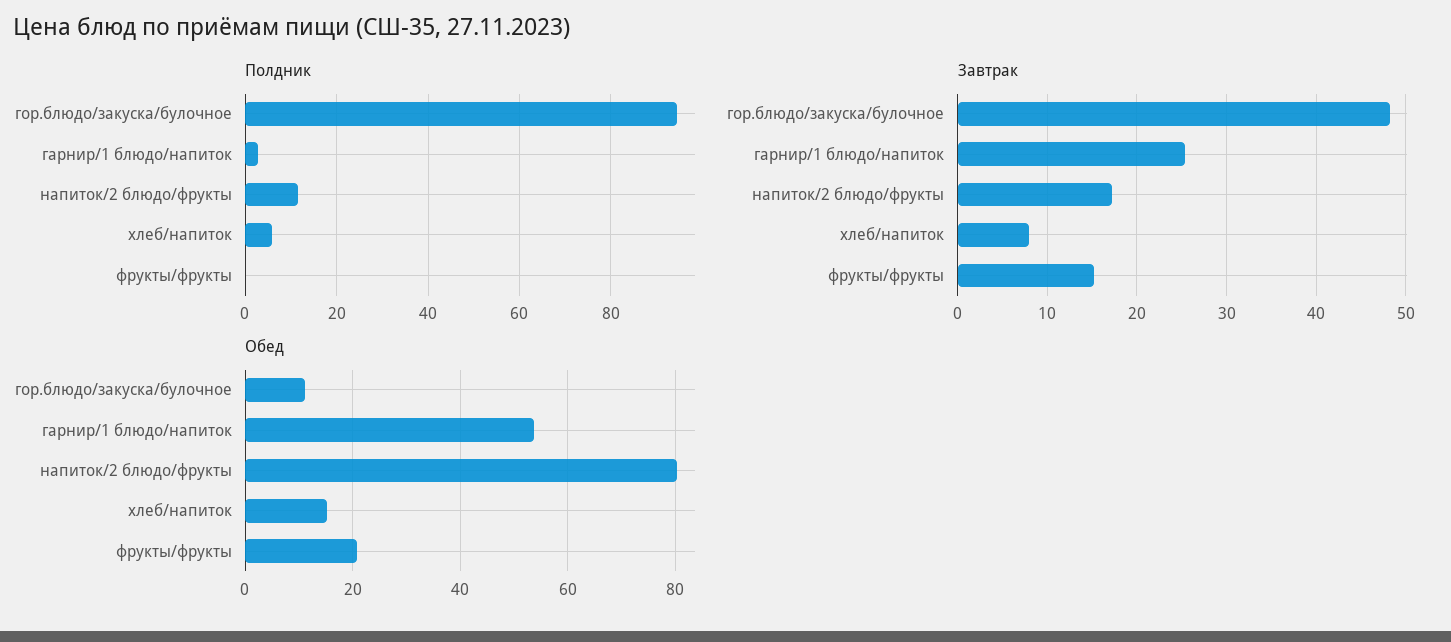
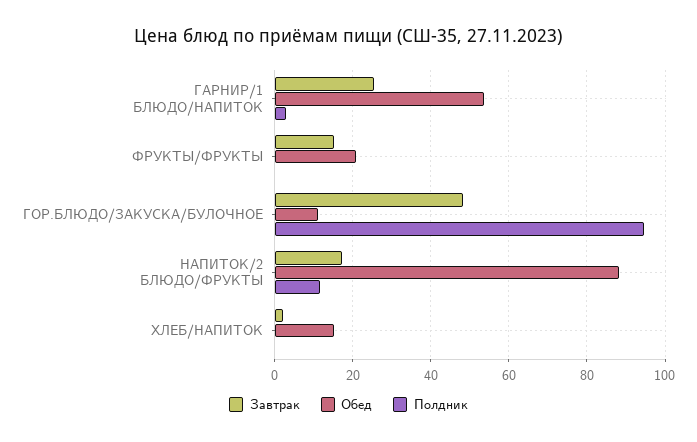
  {
    "Полдник": {
      "гор.блюдо/закуска/булочное": 94,
      "гарнир/1 блюдо/напиток": 2,
      "напиток/2 блюдо/фрукты": 12,
-     "хлеб/напиток": 6,
+     "хлеб/напиток": 0,
      "фрукты/фрукты": 0
    },
    "Завтрак": {
      "гор.блюдо/закуска/булочное": 48,
      "гарнир/1 блюдо/напиток": 25,
      "напиток/2 блюдо/фрукты": 17,
-     "хлеб/напиток": 8,
+     "хлеб/напиток": 2,
      "фрукты/фрукты": 15
    },
    "Обед": {
      "гор.блюдо/закуска/булочное": 12,
      "гарнир/1 блюдо/напиток": 54,
-     "напиток/2 блюдо/фрукты": 80,
+     "напиток/2 блюдо/фрукты": 88,
      "хлеб/напиток": 16,
      "фрукты/фрукты": 20
    }
  }

